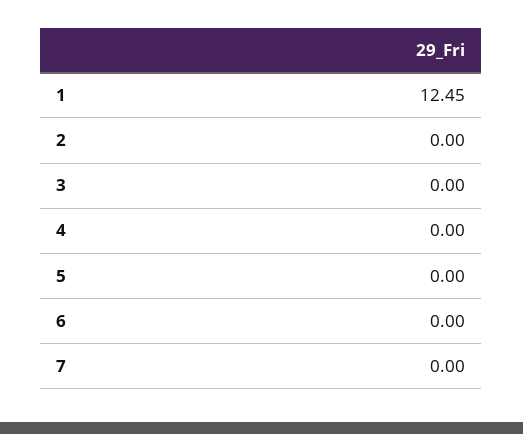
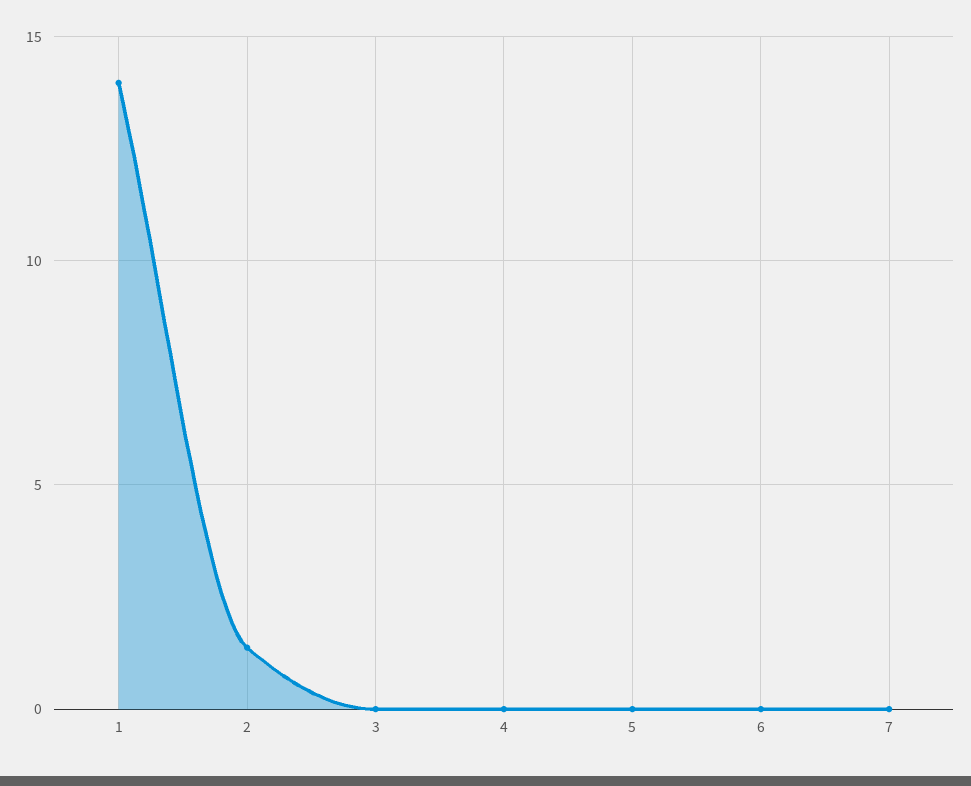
  {
-   "1": 12.45,
+   "1": 14,
-   "2": 0,
+   "2": 1.5,
    "3": 0,
    "4": 0,
    "5": 0,
    "6": 0,
    "7": 0
  }

